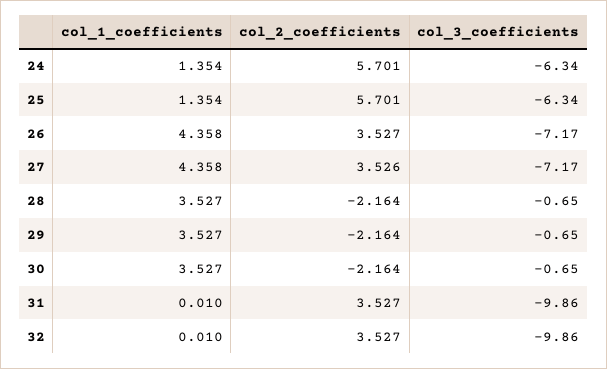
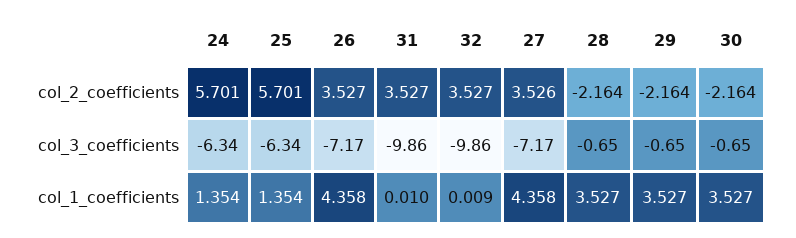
  {
    "col_1_coefficients": {
      "24": 1.354,
      "25": 1.354,
      "26": 4.358,
      "27": 4.358,
      "28": 3.527,
      "29": 3.527,
      "30": 3.527,
      "31": 0.01,
-     "32": 0.01
+     "32": 0.009
    },
    "col_2_coefficients": {
      "24": 5.701,
      "25": 5.701,
      "26": 3.527,
      "27": 3.526,
      "28": -2.164,
      "29": -2.164,
      "30": -2.164,
      "31": 3.527,
      "32": 3.527
    },
    "col_3_coefficients": {
      "24": -6.34,
      "25": -6.34,
      "26": -7.17,
      "27": -7.17,
      "28": -0.65,
      "29": -0.65,
      "30": -0.65,
      "31": -9.86,
      "32": -9.86
    }
  }

